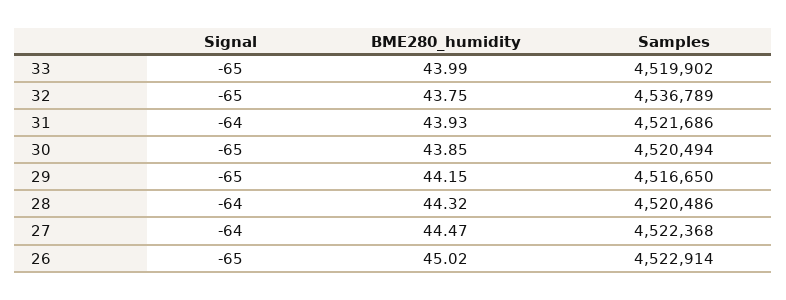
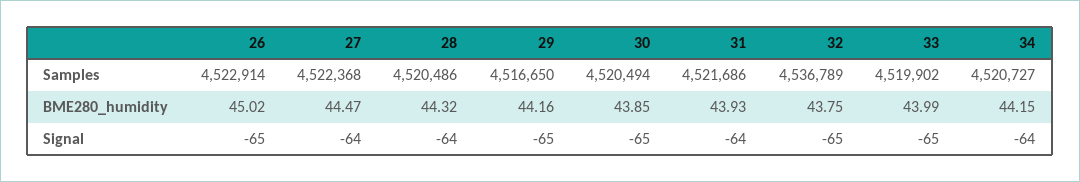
  {
    "Signal": {
      "33": -65,
      "32": -65,
      "31": -64,
      "30": -65,
      "29": -65,
      "28": -64,
      "27": -64,
-     "26": -65
+     "26": -65,
+     "34": -64
    },
    "BME280_humidity": {
      "33": 43.99,
      "32": 43.75,
      "31": 43.93,
      "30": 43.85,
-     "29": 44.15,
+     "29": 44.16,
      "28": 44.32,
      "27": 44.47,
-     "26": 45.02
+     "26": 45.02,
+     "34": 44.15
    },
    "Samples": {
      "33": 4519902,
      "32": 4536789,
      "31": 4521686,
      "30": 4520494,
      "29": 4516650,
      "28": 4520486,
      "27": 4522368,
-     "26": 4522914
+     "26": 4522914,
+     "34": 4520727
    }
  }

